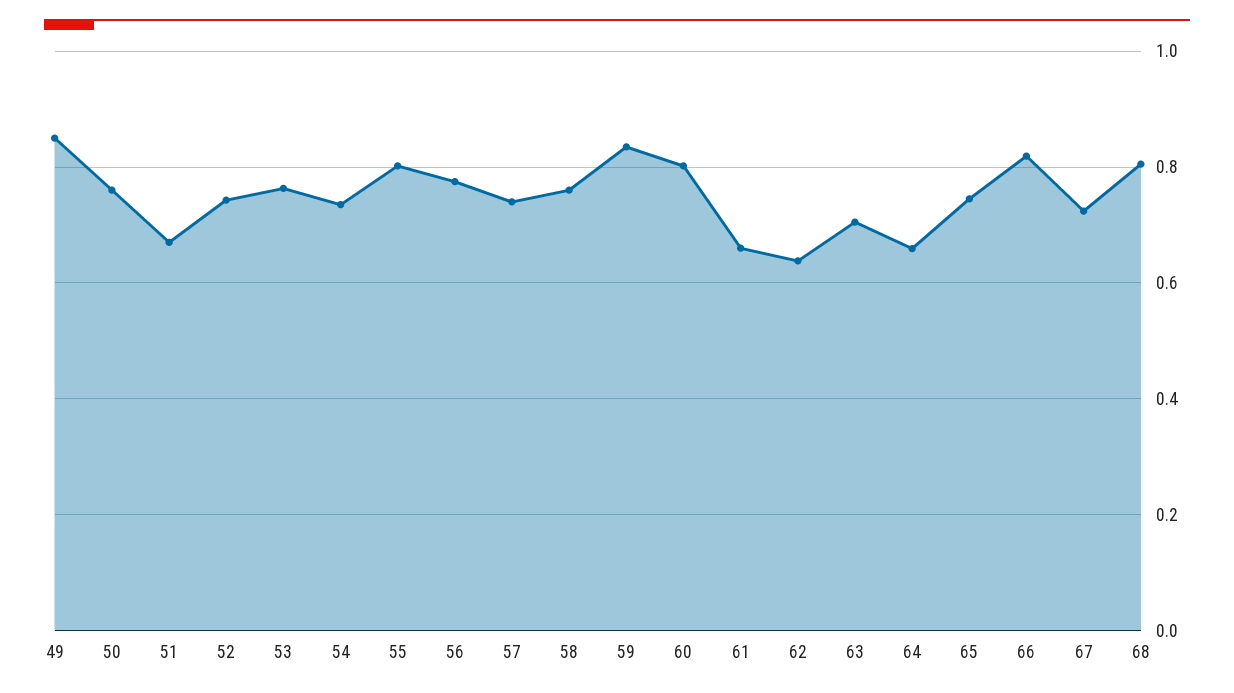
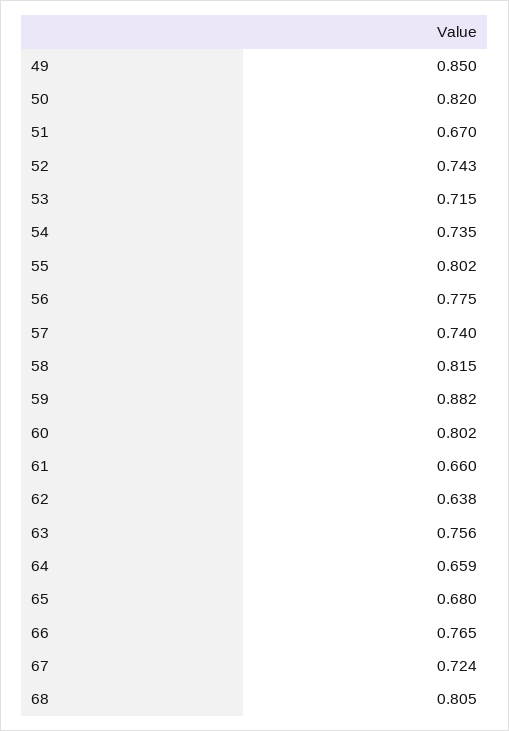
  {
    "49": 0.85,
-   "50": 0.76,
+   "50": 0.82,
    "51": 0.67,
    "52": 0.743,
-   "53": 0.76,
+   "53": 0.715,
    "54": 0.735,
    "55": 0.802,
    "56": 0.775,
    "57": 0.74,
-   "58": 0.76,
+   "58": 0.815,
-   "59": 0.84,
+   "59": 0.882,
    "60": 0.802,
    "61": 0.66,
    "62": 0.638,
-   "63": 0.7,
+   "63": 0.756,
    "64": 0.659,
-   "65": 0.74,
+   "65": 0.68,
-   "66": 0.82,
+   "66": 0.765,
    "67": 0.724,
    "68": 0.805
  }

